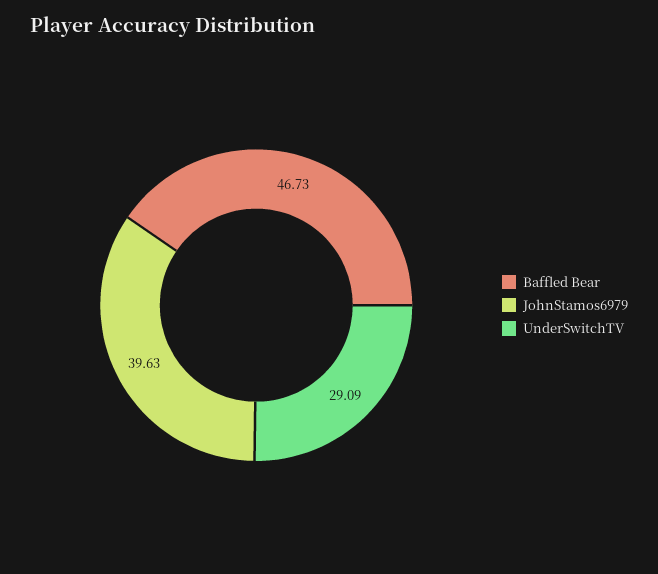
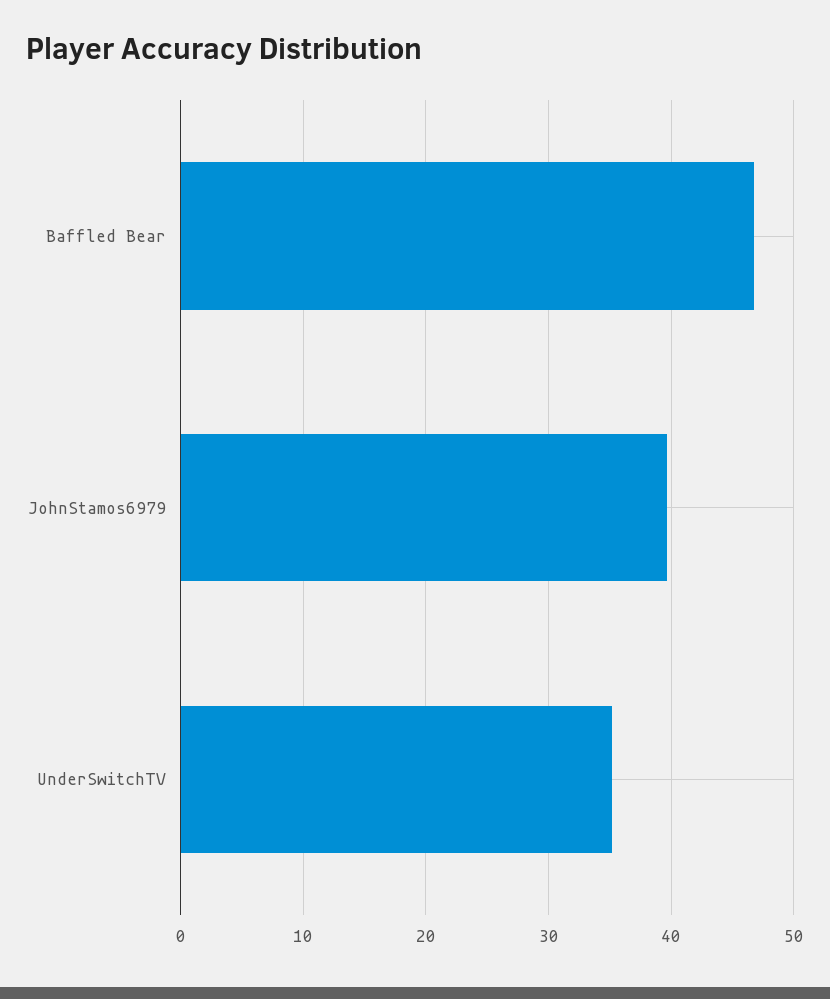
  {
    "Baffled Bear": 46.73,
    "JohnStamos6979": 39.63,
-   "UnderSwitchTV": 29.09
+   "UnderSwitchTV": 35
  }

